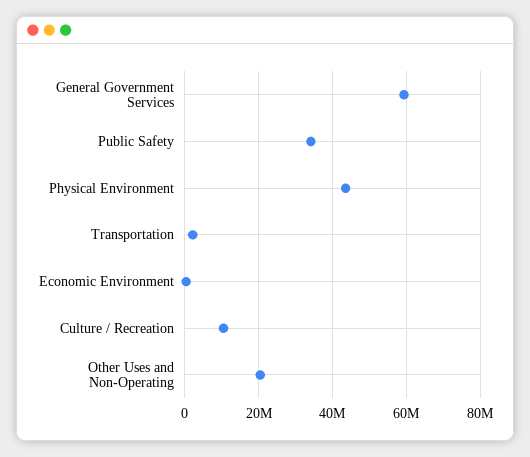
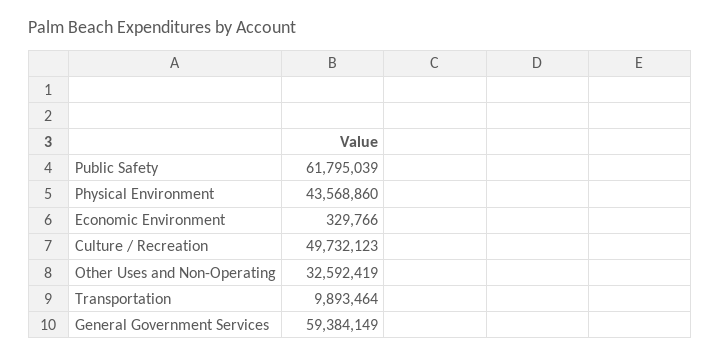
  {
    "General Government Services": 59384149,
-   "Public Safety": 34000000,
+   "Public Safety": 61795039,
    "Physical Environment": 43568860,
-   "Transportation": 2000000,
+   "Transportation": 9893464,
    "Economic Environment": 329766,
-   "Culture / Recreation": 10000000,
+   "Culture / Recreation": 49732123,
-   "Other Uses and Non-Operating": 20000000
+   "Other Uses and Non-Operating": 32592419
  }

